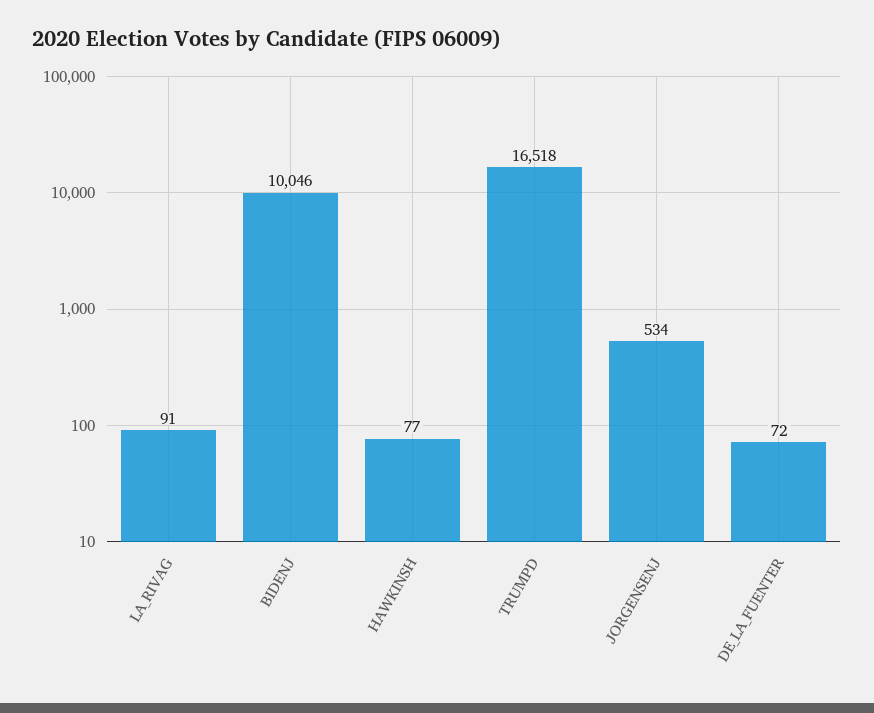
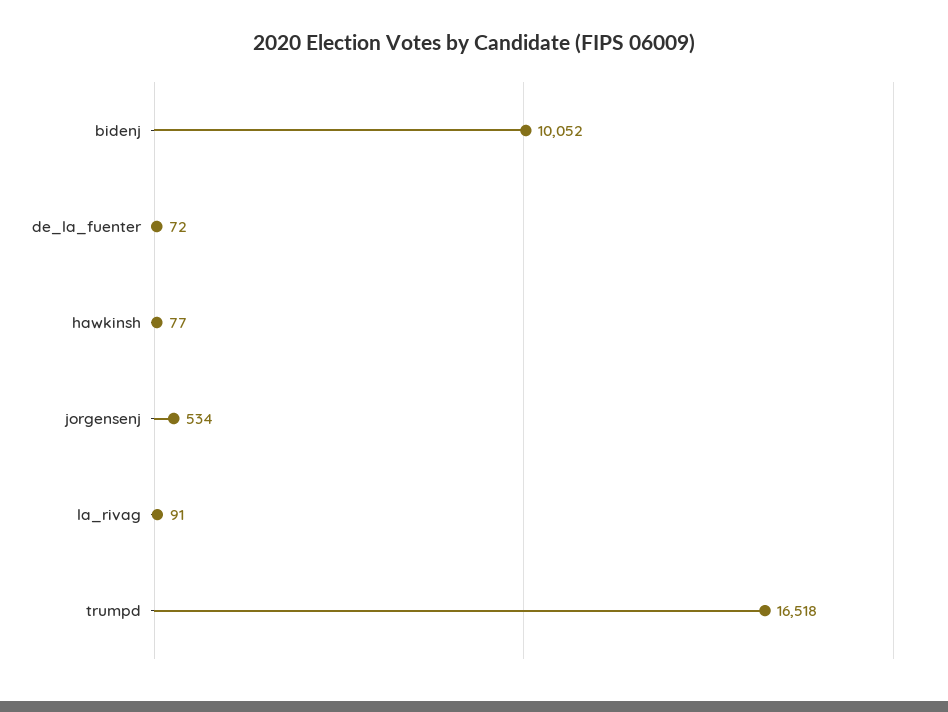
  {
    "LA_RIVAG": 91,
-   "BIDENJ": 10046,
+   "BIDENJ": 10052,
    "HAWKINSH": 77,
    "TRUMPD": 16518,
    "JORGENSENJ": 534,
    "DE_LA_FUENTER": 72
  }

